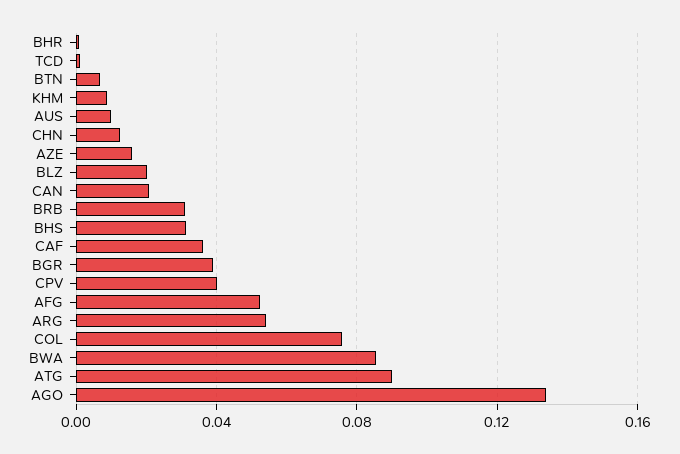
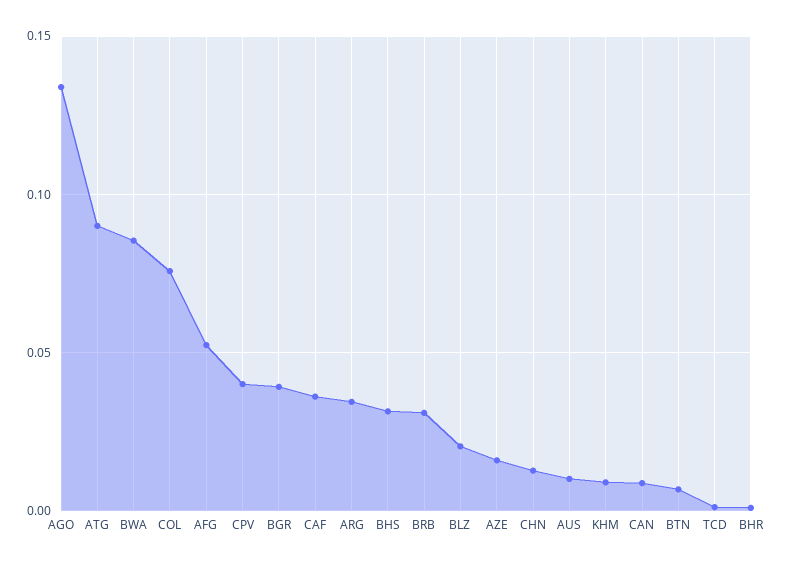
  {
    "BHR": 0,
    "TCD": 0,
    "BTN": 0.005,
    "KHM": 0.01,
    "AUS": 0.01,
    "CHN": 0.015,
    "AZE": 0.015,
    "BLZ": 0.02,
-   "CAN": 0.02,
+   "CAN": 0.01,
    "BRB": 0.03,
    "BHS": 0.03,
    "CAF": 0.035,
    "BGR": 0.04,
    "CPV": 0.04,
    "AFG": 0.05,
-   "ARG": 0.055,
+   "ARG": 0.035,
    "COL": 0.075,
    "BWA": 0.085,
    "ATG": 0.09,
    "AGO": 0.135
  }

